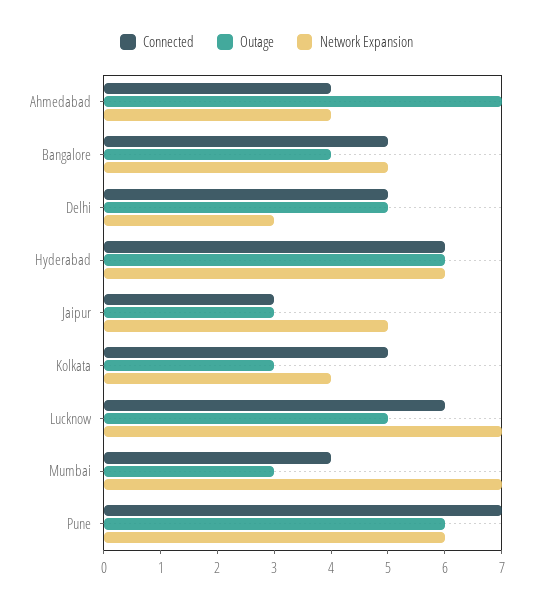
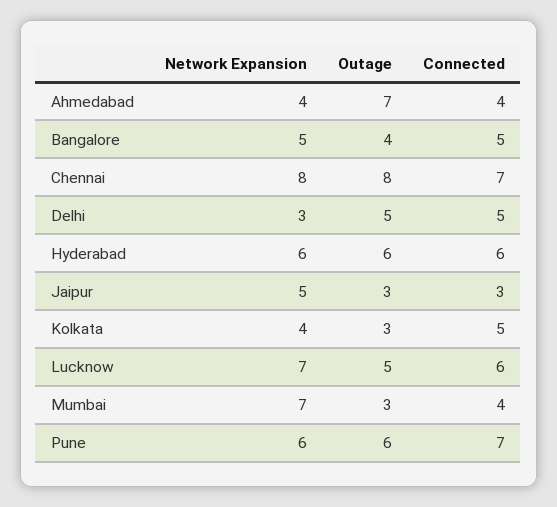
  {
    "Connected": {
      "Ahmedabad": 4,
      "Bangalore": 5,
      "Delhi": 5,
      "Hyderabad": 6,
      "Jaipur": 3,
      "Kolkata": 5,
      "Lucknow": 6,
      "Mumbai": 4,
-     "Pune": 7
+     "Pune": 7,
+     "Chennai": 7
    },
    "Outage": {
      "Ahmedabad": 7,
      "Bangalore": 4,
      "Delhi": 5,
      "Hyderabad": 6,
      "Jaipur": 3,
      "Kolkata": 3,
      "Lucknow": 5,
      "Mumbai": 3,
-     "Pune": 6
+     "Pune": 6,
+     "Chennai": 8
    },
    "Network Expansion": {
      "Ahmedabad": 4,
      "Bangalore": 5,
      "Delhi": 3,
      "Hyderabad": 6,
      "Jaipur": 5,
      "Kolkata": 4,
      "Lucknow": 7,
      "Mumbai": 7,
-     "Pune": 6
+     "Pune": 6,
+     "Chennai": 8
    }
  }

